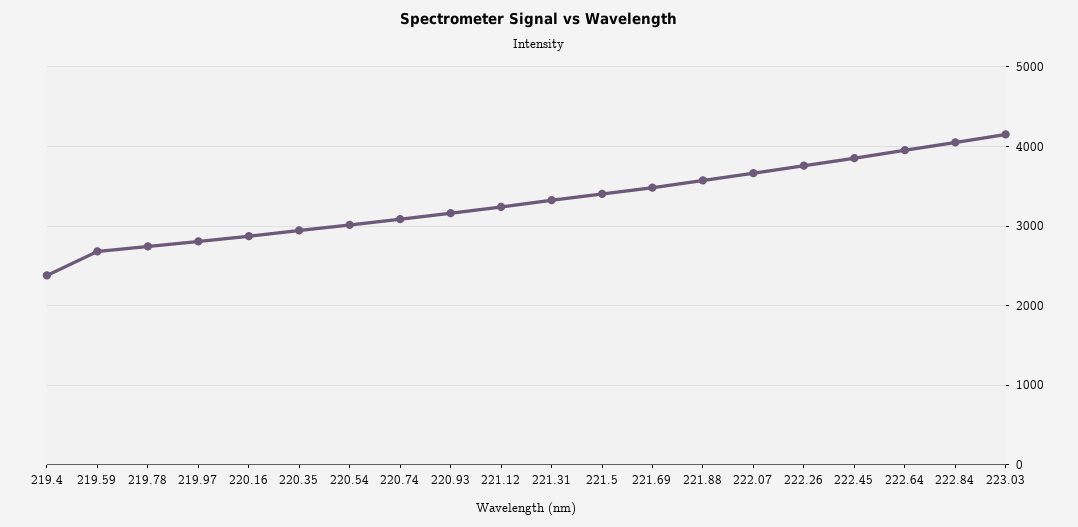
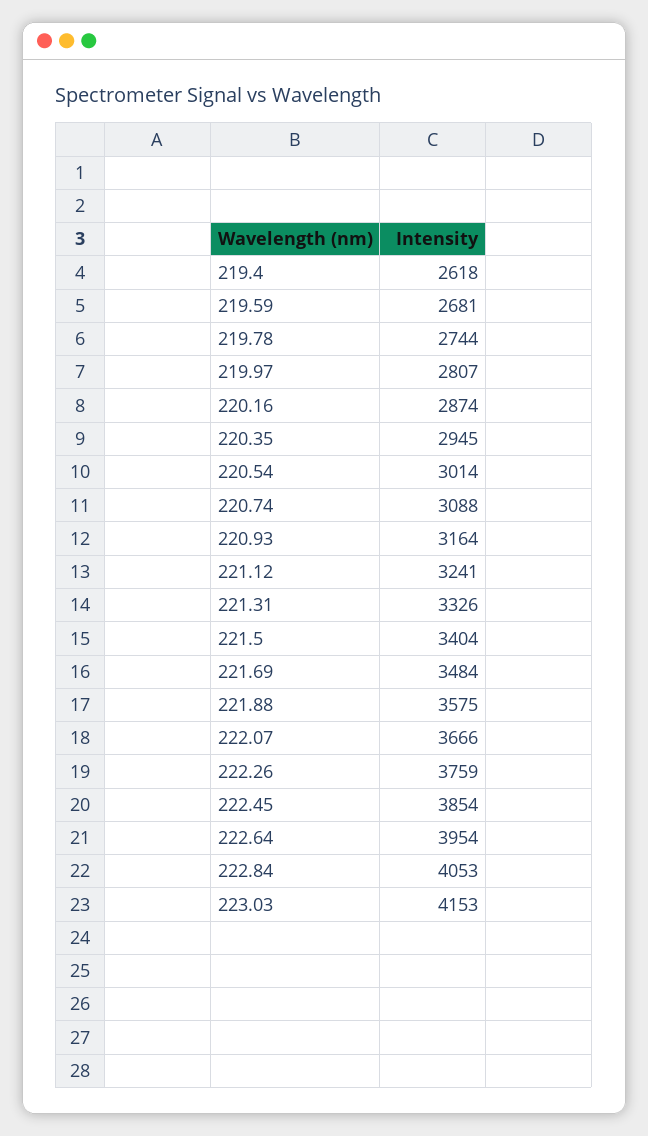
  {
-   "219.4": 2400,
+   "219.4": 2618,
    "219.59": 2681,
    "219.78": 2744,
    "219.97": 2807,
    "220.16": 2874,
    "220.35": 2945,
    "220.54": 3014,
    "220.74": 3088,
    "220.93": 3164,
    "221.12": 3241,
    "221.31": 3326,
    "221.5": 3404,
    "221.69": 3484,
    "221.88": 3575,
    "222.07": 3666,
    "222.26": 3759,
    "222.45": 3854,
    "222.64": 3954,
    "222.84": 4053,
    "223.03": 4153
  }

